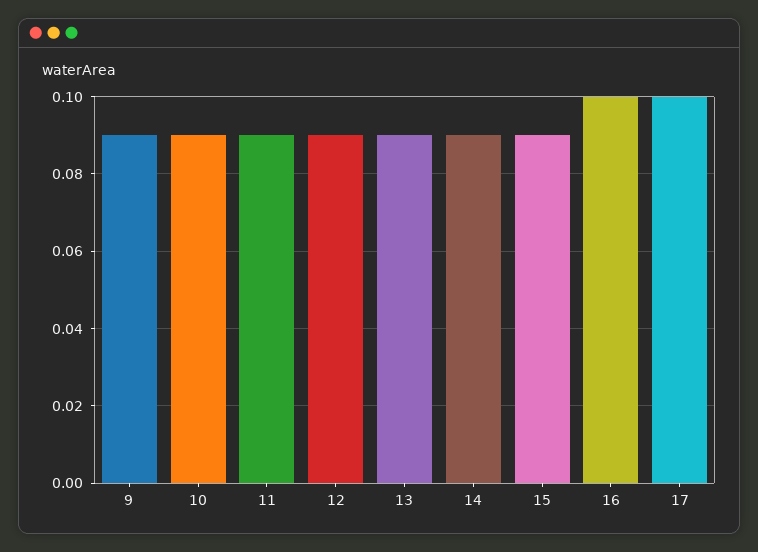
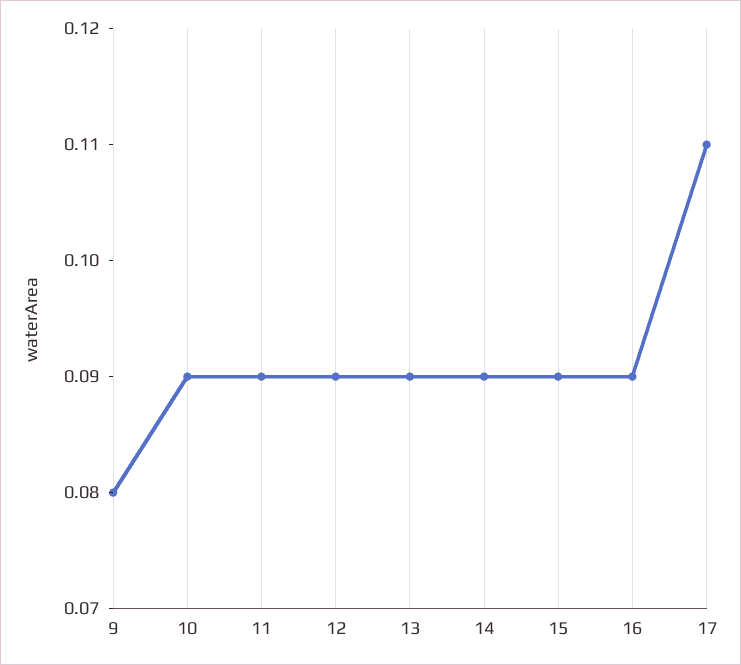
  {
-   "9": 0.09,
+   "9": 0.08,
    "10": 0.09,
    "11": 0.09,
    "12": 0.09,
    "13": 0.09,
    "14": 0.09,
    "15": 0.09,
-   "16": 0.1,
+   "16": 0.09,
-   "17": 0.1
+   "17": 0.11
  }

